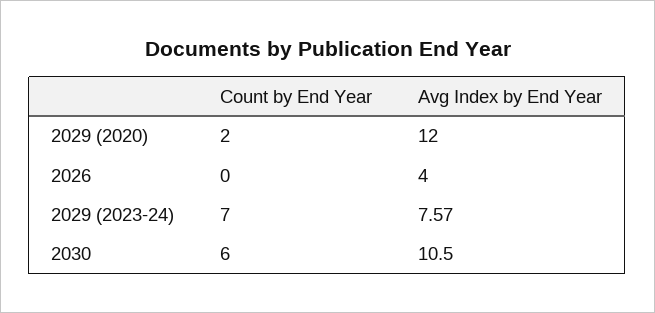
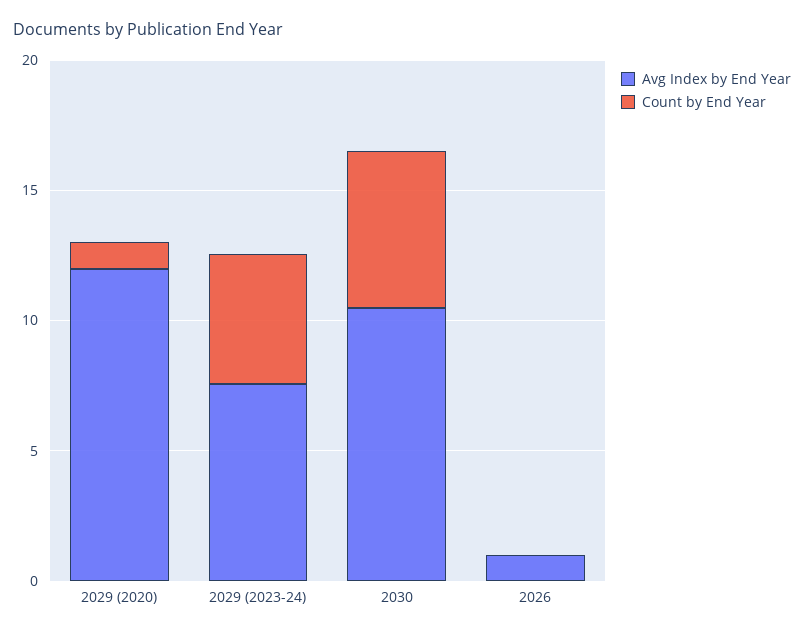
  {
    "Count by End Year": {
-     "2029 (2020)": 2,
+     "2029 (2020)": 1,
      "2026": 0,
-     "2029 (2023-24)": 7,
+     "2029 (2023-24)": 5,
      "2030": 6
    },
    "Avg Index by End Year": {
      "2029 (2020)": 12,
-     "2026": 4,
+     "2026": 1,
      "2029 (2023-24)": 7.57,
      "2030": 10.5
    }
  }

